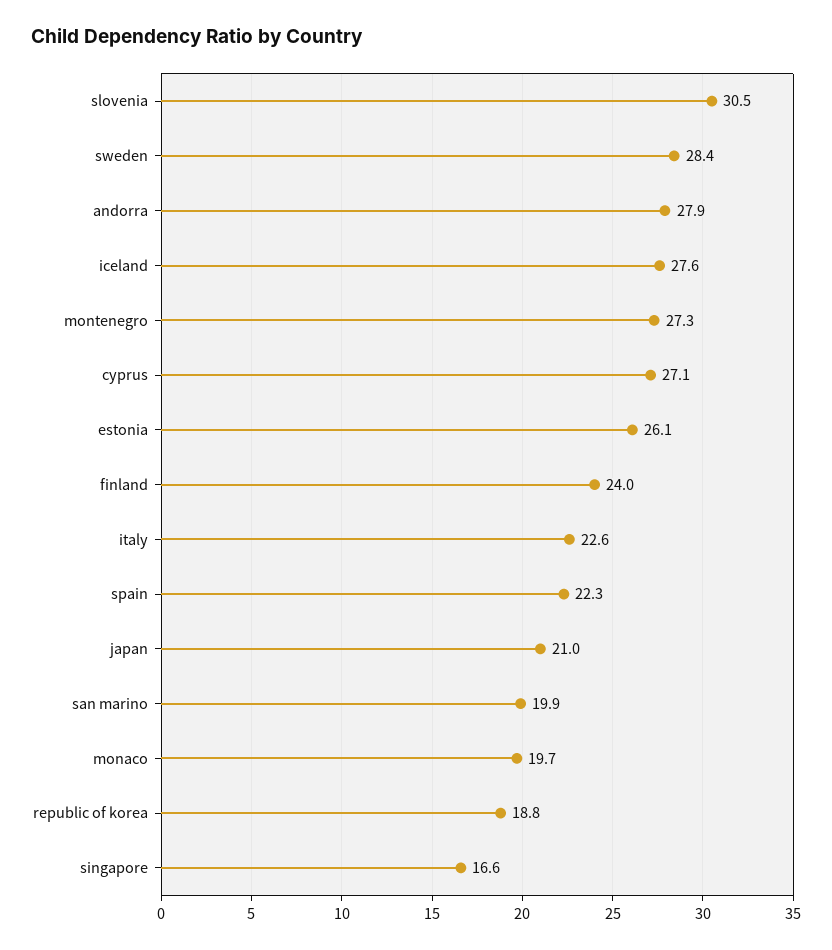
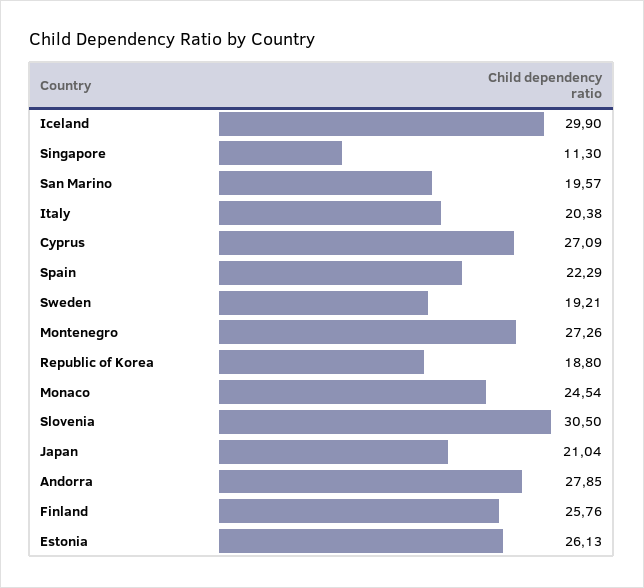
  {
    "slovenia": 30.5,
-   "sweden": 28.4,
+   "sweden": 19.21,
    "andorra": 27.85,
-   "iceland": 27.6,
+   "iceland": 29.9,
    "montenegro": 27.26,
    "cyprus": 27.09,
    "estonia": 26.13,
-   "finland": 24,
+   "finland": 25.76,
-   "italy": 22.6,
+   "italy": 20.38,
    "spain": 22.29,
    "japan": 21.04,
-   "san marino": 19.9,
+   "san marino": 19.57,
-   "monaco": 19.7,
+   "monaco": 24.54,
    "republic of korea": 18.8,
-   "singapore": 16.6
+   "singapore": 11.3
  }

